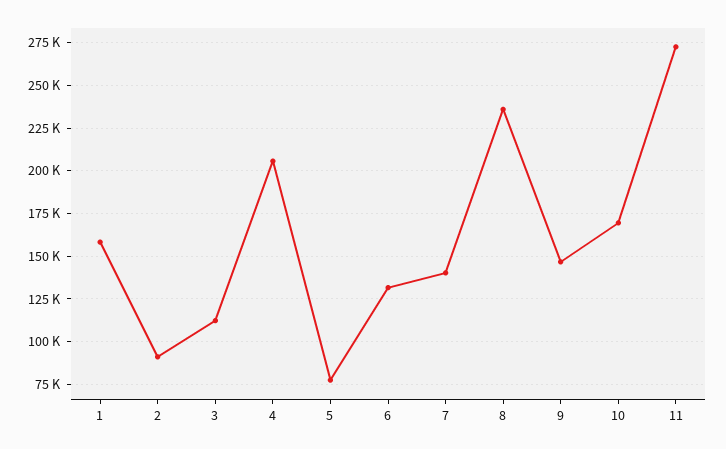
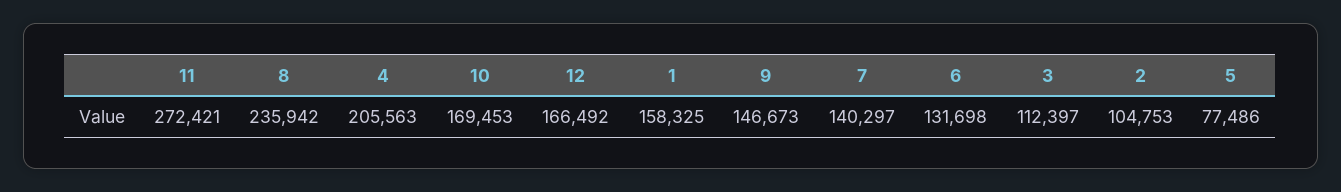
  {
    "1": 158325,
-   "2": 90000,
+   "2": 104753,
    "3": 112397,
    "4": 205563,
    "5": 77486,
    "6": 131698,
    "7": 140297,
    "8": 235942,
    "9": 146673,
    "10": 169453,
-   "11": 272421
+   "11": 272421,
+   "12": 166492
  }

